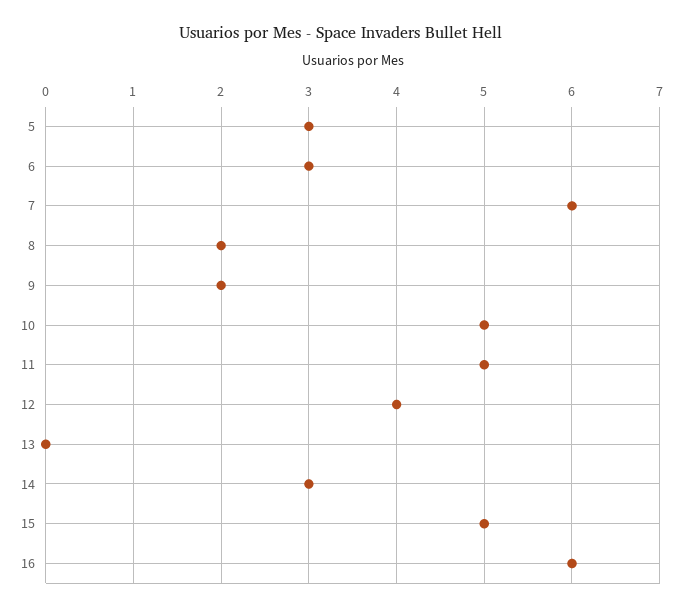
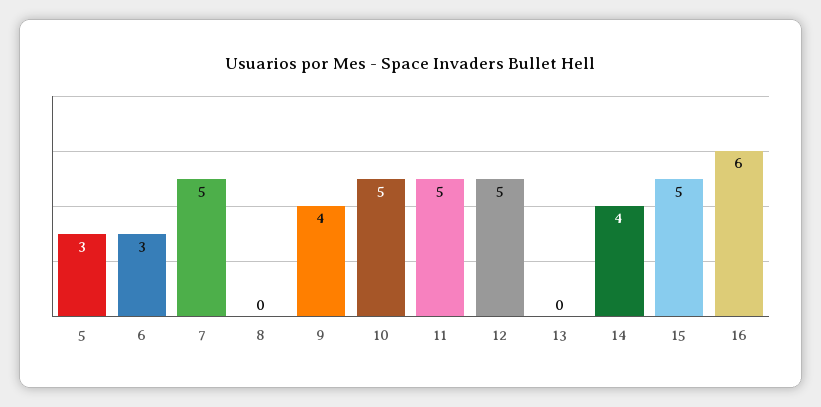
  {
    "5": 3,
    "6": 3,
-   "7": 6,
+   "7": 5,
-   "8": 2,
+   "8": 0,
-   "9": 2,
+   "9": 4,
    "10": 5,
    "11": 5,
-   "12": 4,
+   "12": 5,
    "13": 0,
-   "14": 3,
+   "14": 4,
    "15": 5,
    "16": 6
  }

